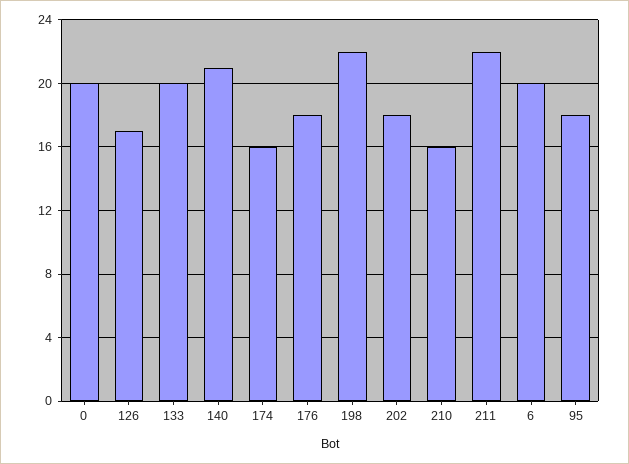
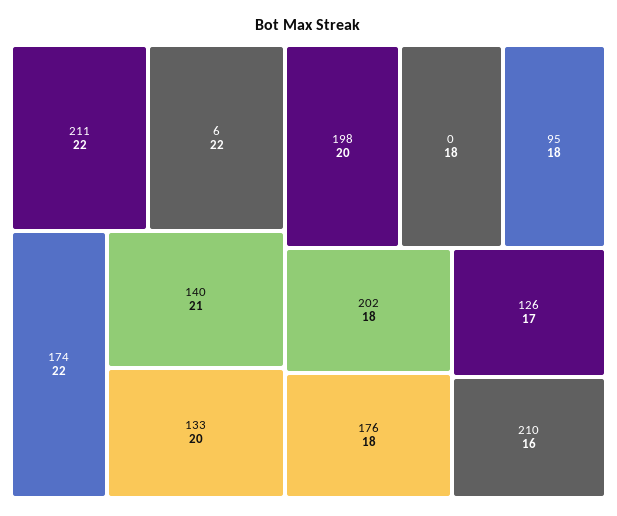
  {
-   "0": 20,
+   "0": 18,
    "126": 17,
    "133": 20,
    "140": 21,
-   "174": 16,
+   "174": 22,
    "176": 18,
-   "198": 22,
+   "198": 20,
    "202": 18,
    "210": 16,
    "211": 22,
-   "6": 20,
+   "6": 22,
    "95": 18
  }

